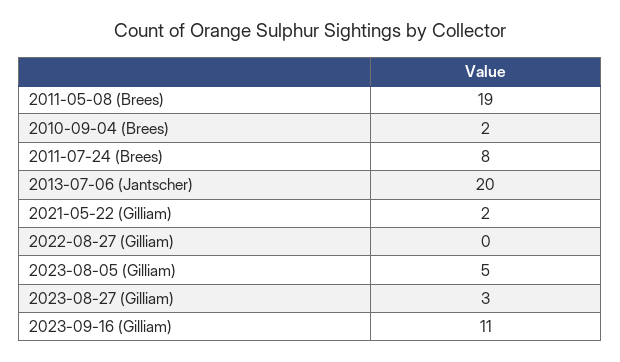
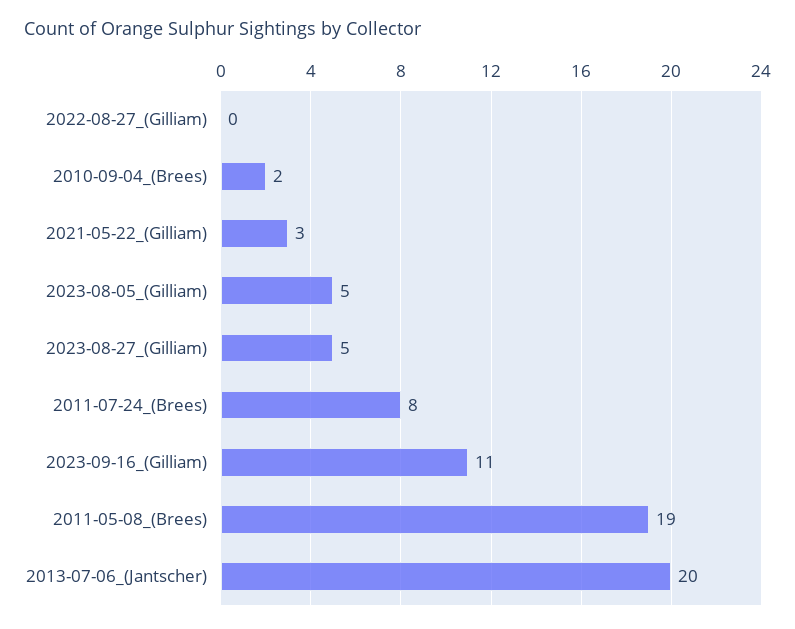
  {
    "2011-05-08 (Brees)": 19,
    "2010-09-04 (Brees)": 2,
    "2011-07-24 (Brees)": 8,
    "2013-07-06 (Jantscher)": 20,
-   "2021-05-22 (Gilliam)": 2,
+   "2021-05-22 (Gilliam)": 3,
    "2022-08-27 (Gilliam)": 0,
    "2023-08-05 (Gilliam)": 5,
-   "2023-08-27 (Gilliam)": 3,
+   "2023-08-27 (Gilliam)": 5,
    "2023-09-16 (Gilliam)": 11
  }

